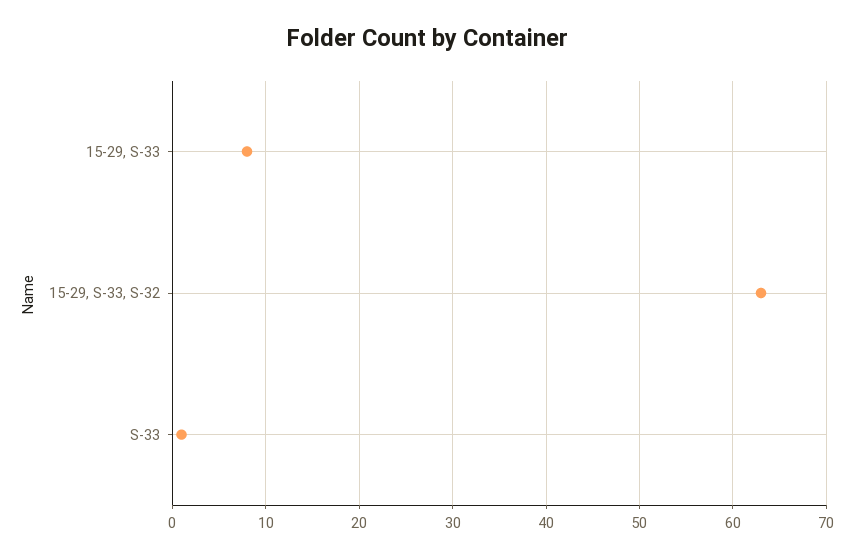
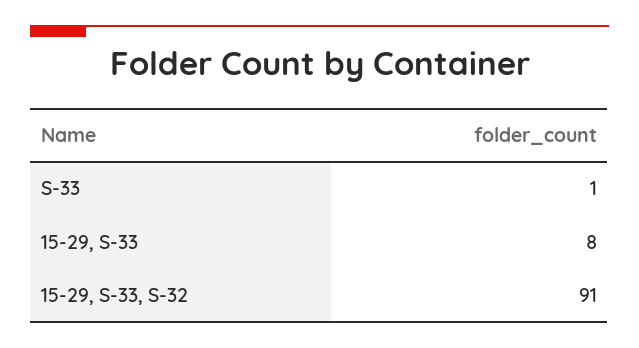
  {
    "15-29, S-33": 8,
-   "15-29, S-33, S-32": 63,
+   "15-29, S-33, S-32": 91,
    "S-33": 1
  }

